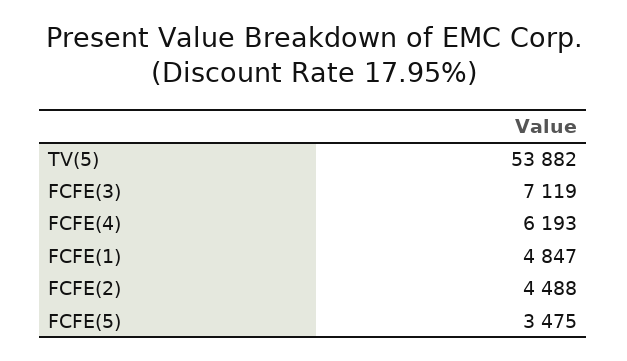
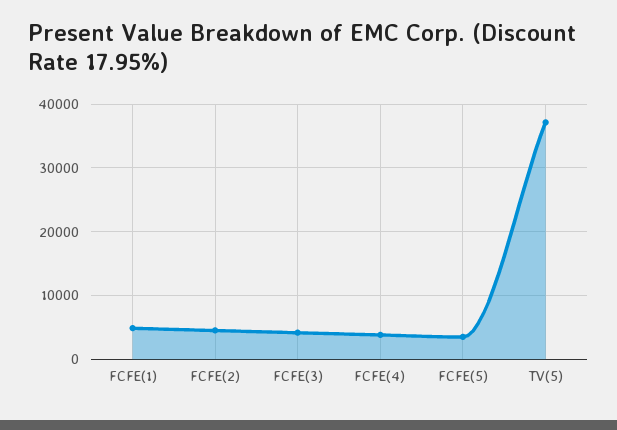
  {
-   "TV(5)": 53882,
+   "TV(5)": 37000,
-   "FCFE(3)": 7119,
+   "FCFE(3)": 4000,
-   "FCFE(4)": 6193,
+   "FCFE(4)": 4000,
    "FCFE(1)": 4847,
    "FCFE(2)": 4488,
    "FCFE(5)": 3475
  }

